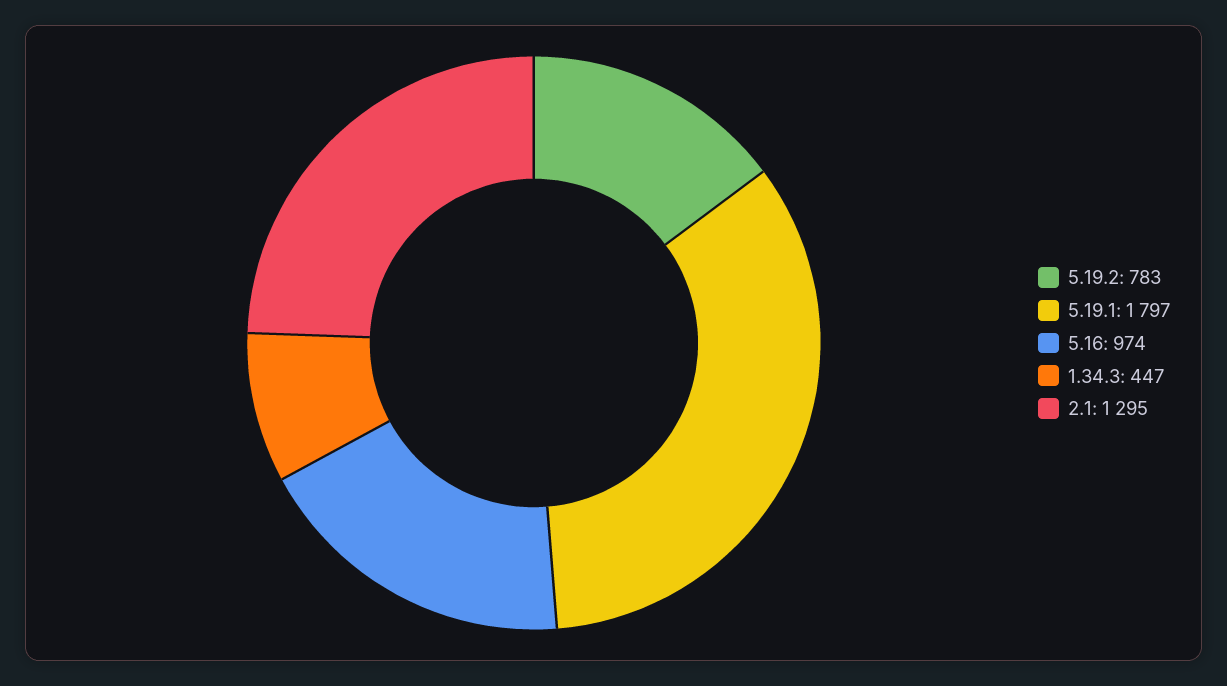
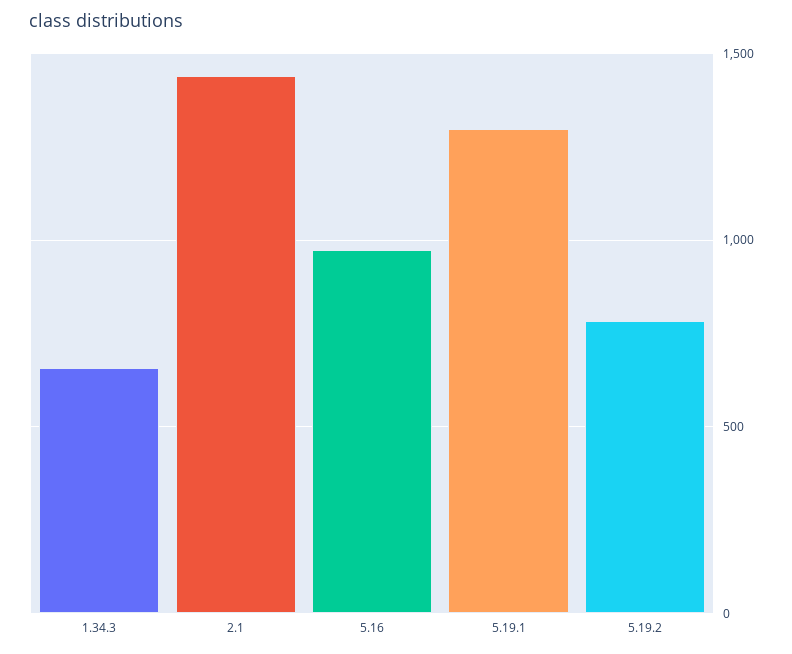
  {
    "5.19.2": 783,
-   "5.19.1": 1797,
+   "5.19.1": 1300,
    "5.16": 974,
-   "1.34.3": 447,
+   "1.34.3": 650,
-   "2.1": 1295
+   "2.1": 1450
  }

